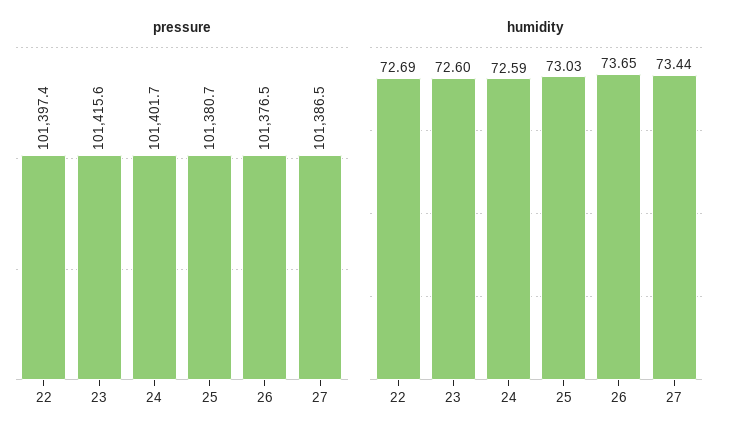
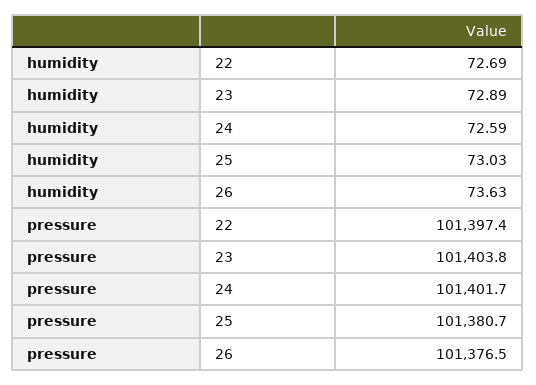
  {
    "pressure": {
      "22": 101397.4,
-     "23": 101415.6,
+     "23": 101403.8,
      "24": 101401.7,
      "25": 101380.7,
-     "26": 101376.5,
+     "26": 101376.5
-     "27": 101386.5
    },
    "humidity": {
      "22": 72.69,
-     "23": 72.6,
+     "23": 72.89,
      "24": 72.59,
      "25": 73.03,
-     "26": 73.65,
+     "26": 73.63
-     "27": 73.44
    }
  }

